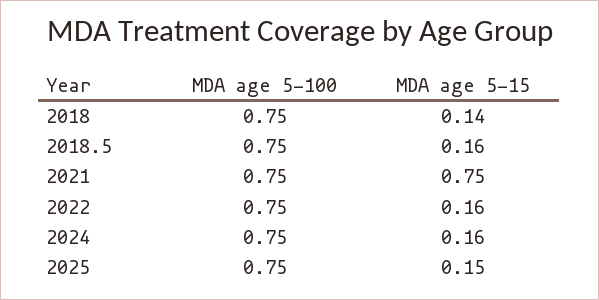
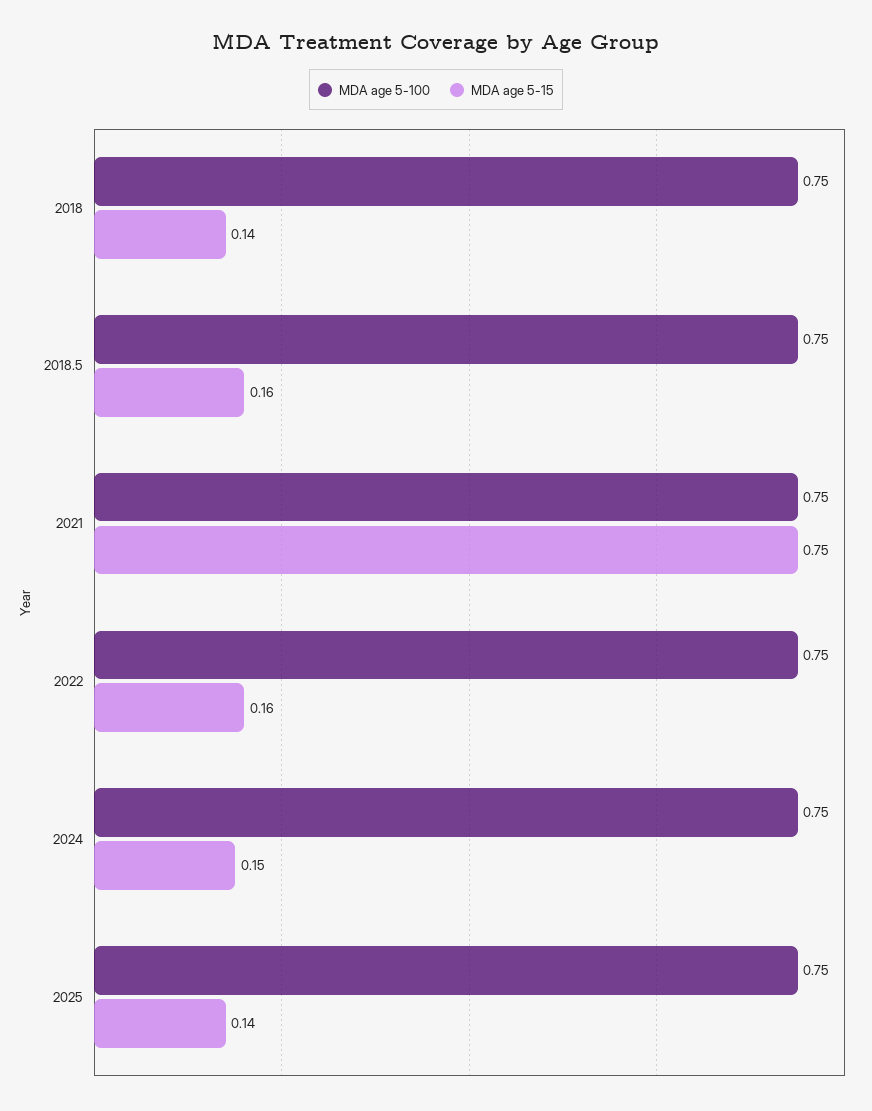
  {
    "MDA age 5-100": {
      "2018": 0.75,
      "2018.5": 0.75,
      "2021": 0.75,
      "2022": 0.75,
      "2024": 0.75,
      "2025": 0.75
    },
    "MDA age 5-15": {
      "2018": 0.14,
      "2018.5": 0.16,
      "2021": 0.75,
      "2022": 0.16,
-     "2024": 0.16,
+     "2024": 0.15,
-     "2025": 0.15
+     "2025": 0.14
    }
  }

